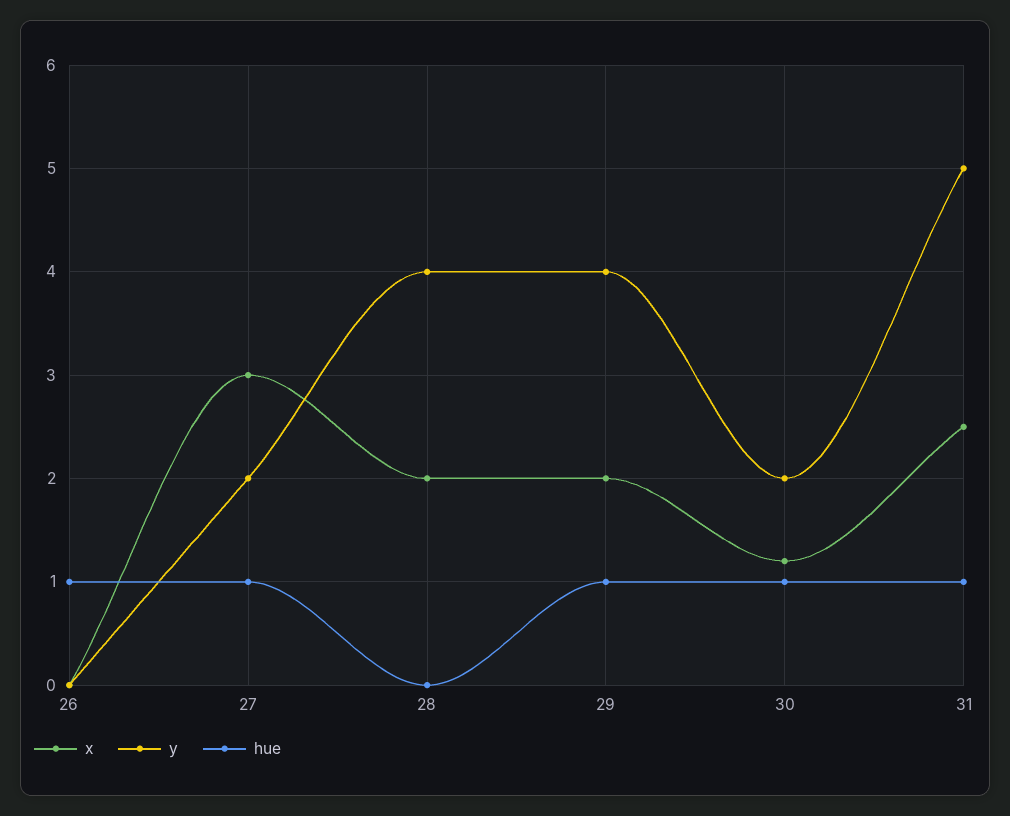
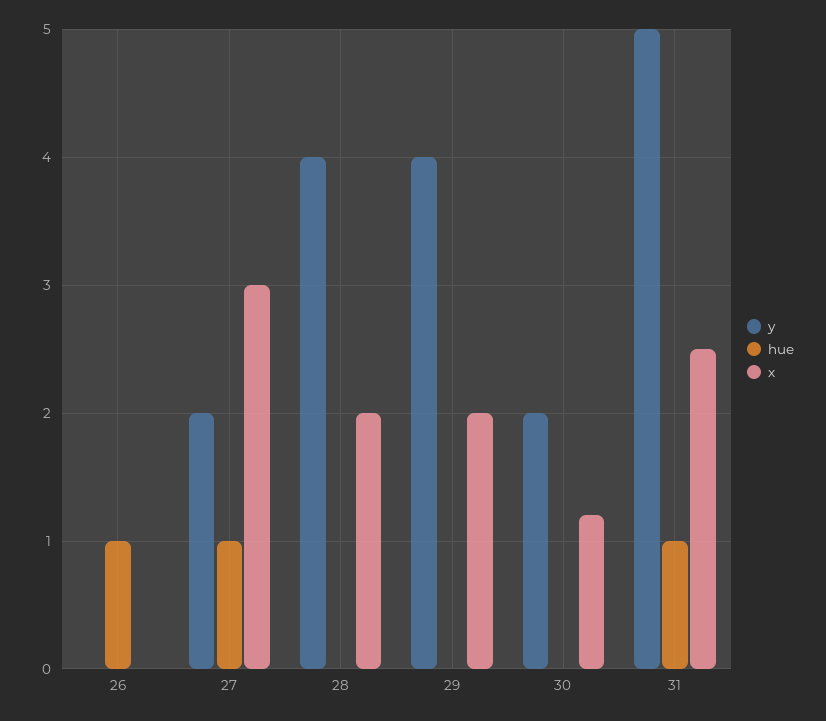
  {
    "x": {
      "26": 0,
      "27": 3,
      "28": 2,
      "29": 2,
      "30": 1.2,
      "31": 2.5
    },
    "y": {
      "26": 0,
      "27": 2,
      "28": 4,
      "29": 4,
      "30": 2,
      "31": 5
    },
    "hue": {
      "26": 1,
      "27": 1,
      "28": 0,
-     "29": 1,
+     "29": 0,
-     "30": 1,
+     "30": 0,
      "31": 1
    }
  }

